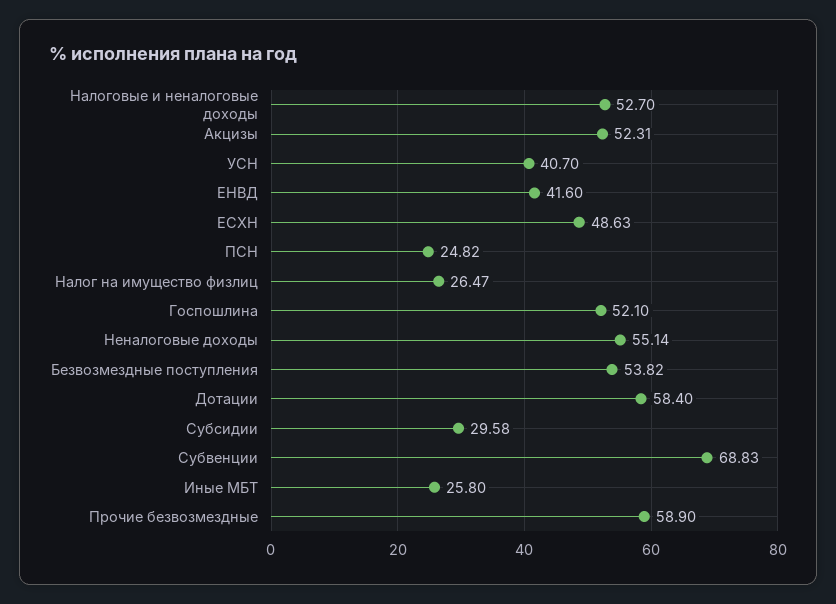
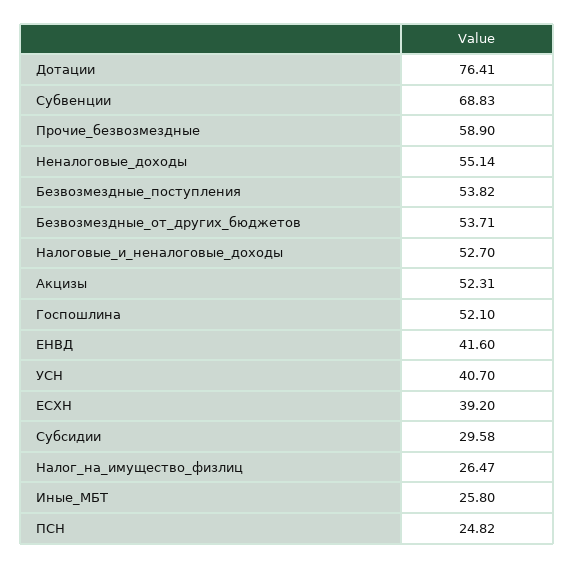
  {
    "Налоговые и неналоговые доходы": 52.7,
    "Акцизы": 52.31,
    "УСН": 40.7,
    "ЕНВД": 41.6,
-   "ЕСХН": 48.63,
+   "ЕСХН": 39.2,
    "ПСН": 24.82,
    "Налог на имущество физлиц": 26.47,
    "Госпошлина": 52.1,
    "Неналоговые доходы": 55.14,
    "Безвозмездные поступления": 53.82,
-   "Дотации": 58.4,
+   "Дотации": 76.41,
    "Субсидии": 29.58,
    "Субвенции": 68.83,
    "Иные МБТ": 25.8,
-   "Прочие безвозмездные": 58.9
+   "Прочие безвозмездные": 58.9,
+   "Безвозмездные_от_других_бюджетов": 53.71
  }

